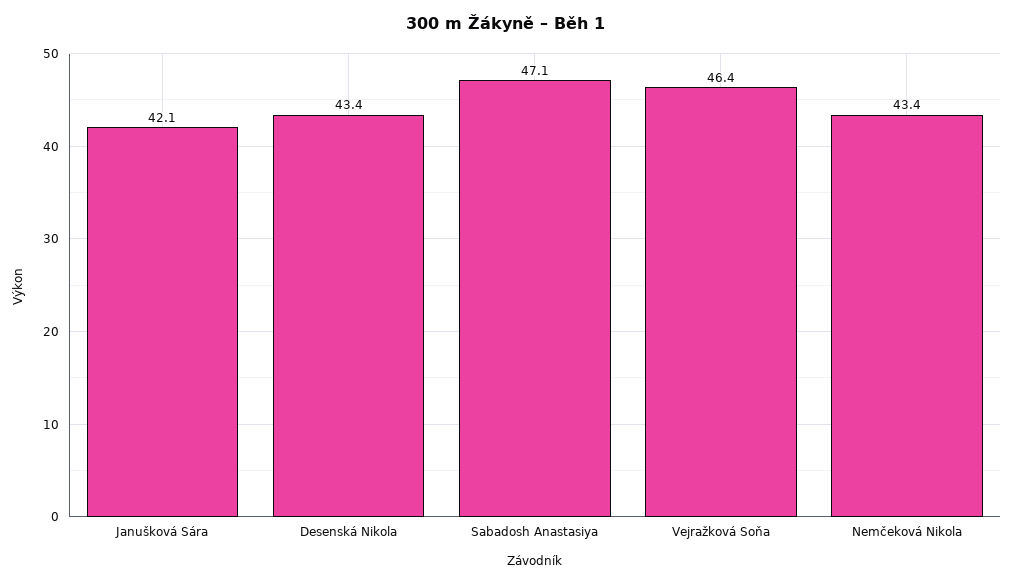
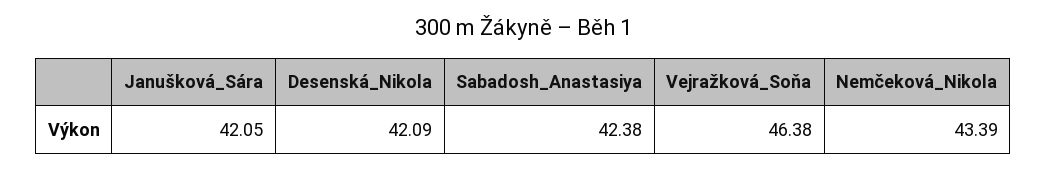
  {
    "Janušková Sára": 42.05,
-   "Desenská Nikola": 43.4,
+   "Desenská Nikola": 42.09,
-   "Sabadosh Anastasiya": 47.1,
+   "Sabadosh Anastasiya": 42.38,
    "Vejražková Soňa": 46.38,
    "Nemčeková Nikola": 43.39
  }

